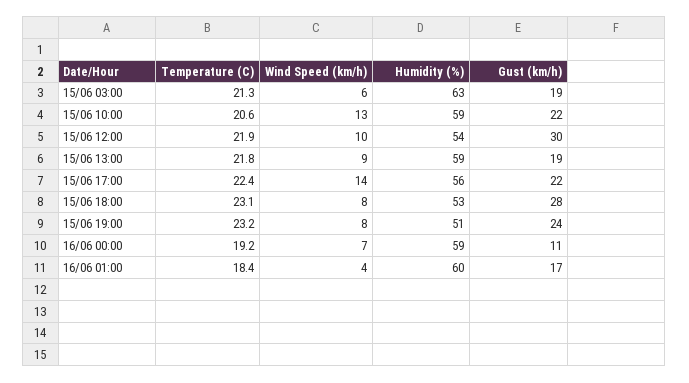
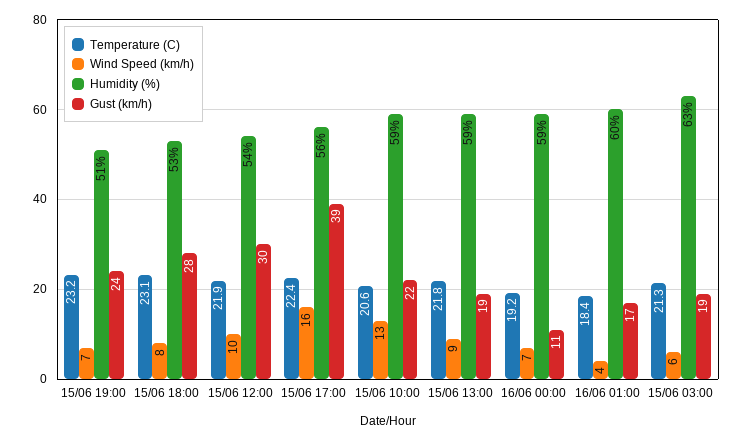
  {
    "Temperature (C)": {
      "15/06 03:00": 21.3,
      "15/06 10:00": 20.6,
      "15/06 12:00": 21.9,
      "15/06 13:00": 21.8,
      "15/06 17:00": 22.4,
      "15/06 18:00": 23.1,
      "15/06 19:00": 23.2,
      "16/06 00:00": 19.2,
      "16/06 01:00": 18.4
    },
    "Wind Speed (km/h)": {
      "15/06 03:00": 6,
      "15/06 10:00": 13,
      "15/06 12:00": 10,
      "15/06 13:00": 9,
-     "15/06 17:00": 14,
+     "15/06 17:00": 16,
      "15/06 18:00": 8,
-     "15/06 19:00": 8,
+     "15/06 19:00": 7,
      "16/06 00:00": 7,
      "16/06 01:00": 4
    },
    "Humidity (%)": {
      "15/06 03:00": 63,
      "15/06 10:00": 59,
      "15/06 12:00": 54,
      "15/06 13:00": 59,
      "15/06 17:00": 56,
      "15/06 18:00": 53,
      "15/06 19:00": 51,
      "16/06 00:00": 59,
      "16/06 01:00": 60
    },
    "Gust (km/h)": {
      "15/06 03:00": 19,
      "15/06 10:00": 22,
      "15/06 12:00": 30,
      "15/06 13:00": 19,
-     "15/06 17:00": 22,
+     "15/06 17:00": 39,
      "15/06 18:00": 28,
      "15/06 19:00": 24,
      "16/06 00:00": 11,
      "16/06 01:00": 17
    }
  }

